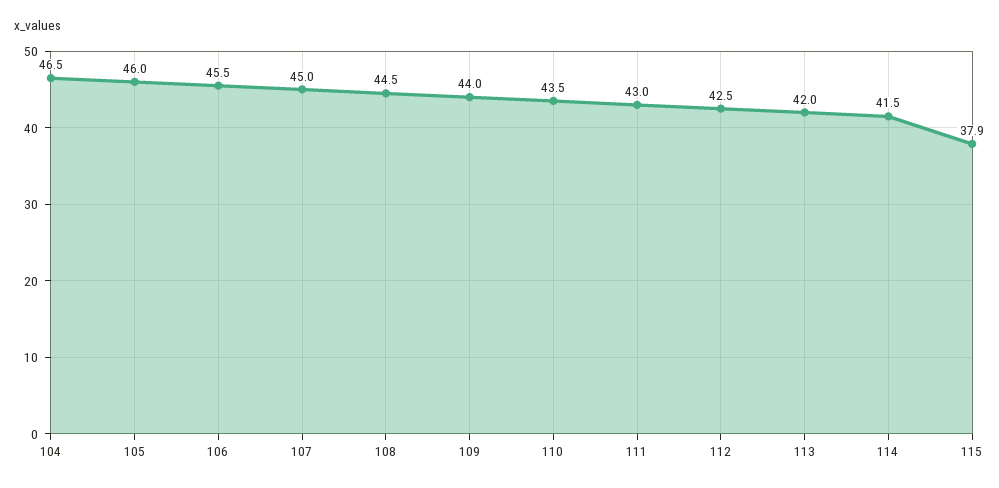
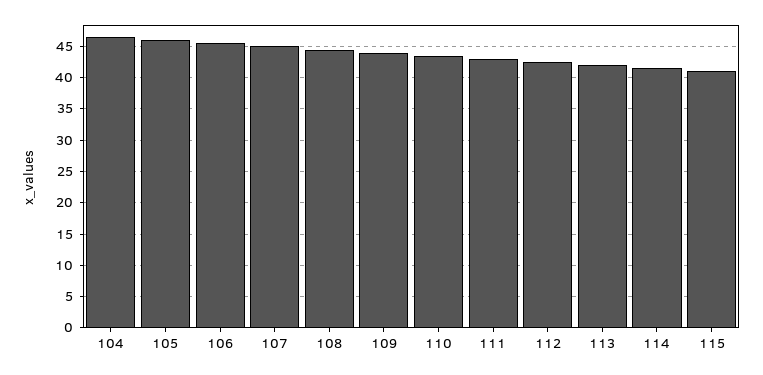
  {
    "104": 46.5,
    "105": 46,
    "106": 45.5,
    "107": 45,
    "108": 44.5,
    "109": 44,
    "110": 43.5,
    "111": 43,
    "112": 42.5,
    "113": 42,
    "114": 41.5,
-   "115": 37.9
+   "115": 41
  }

